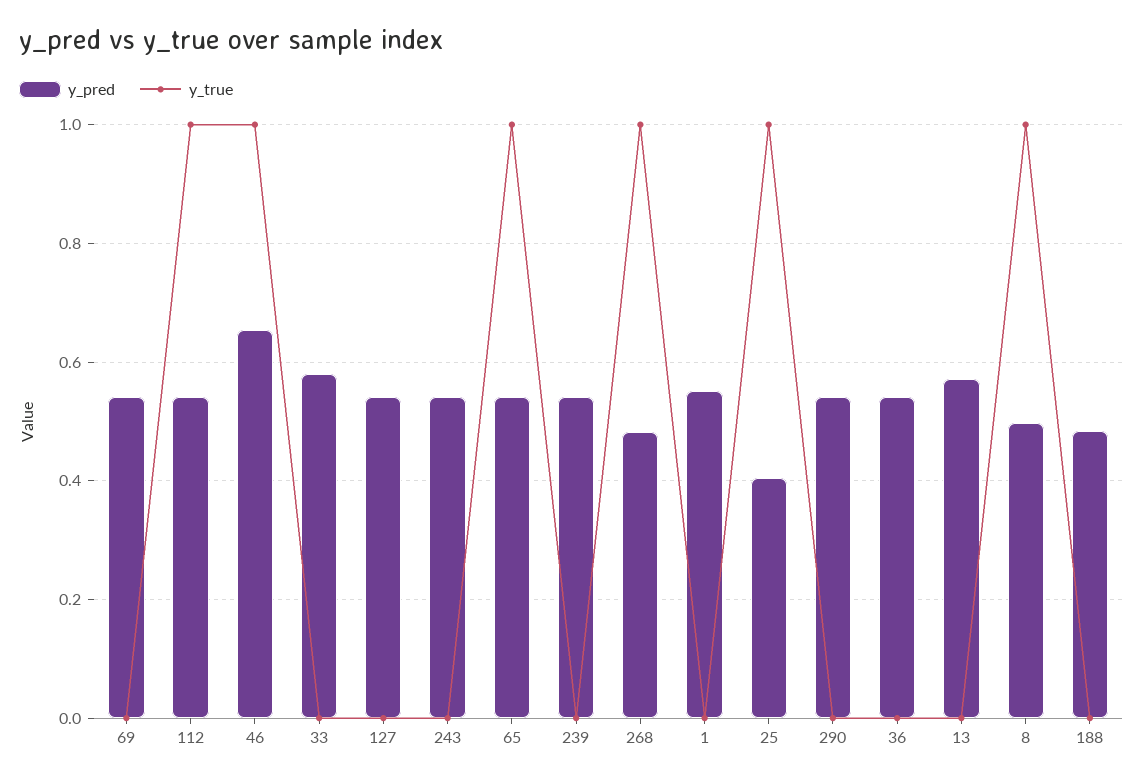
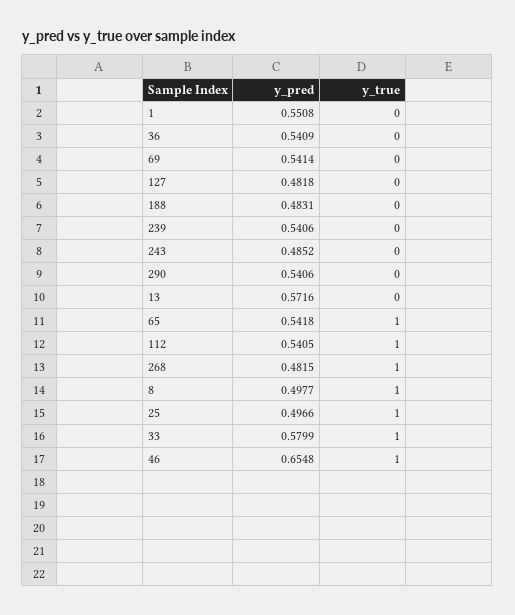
  {
    "y_pred": {
      "69": 0.5414,
      "112": 0.5405,
      "46": 0.6548,
      "33": 0.5799,
-     "127": 0.54,
+     "127": 0.4818,
-     "243": 0.54,
+     "243": 0.4852,
      "65": 0.5418,
      "239": 0.5406,
      "268": 0.4815,
      "1": 0.5508,
-     "25": 0.4,
+     "25": 0.4966,
      "290": 0.5406,
      "36": 0.5409,
      "13": 0.5716,
      "8": 0.4977,
      "188": 0.4831
    },
    "y_true": {
      "69": 0,
      "112": 1,
      "46": 1,
-     "33": 0,
+     "33": 1,
      "127": 0,
      "243": 0,
      "65": 1,
      "239": 0,
      "268": 1,
      "1": 0,
      "25": 1,
      "290": 0,
      "36": 0,
      "13": 0,
      "8": 1,
      "188": 0
    }
  }

